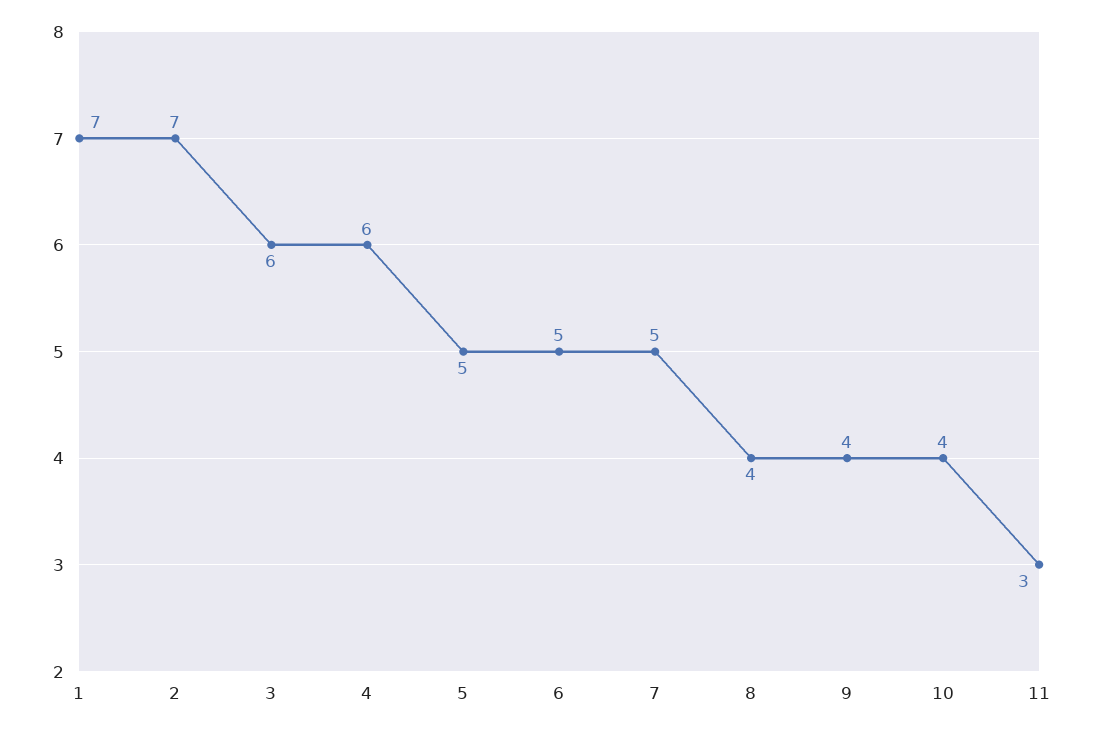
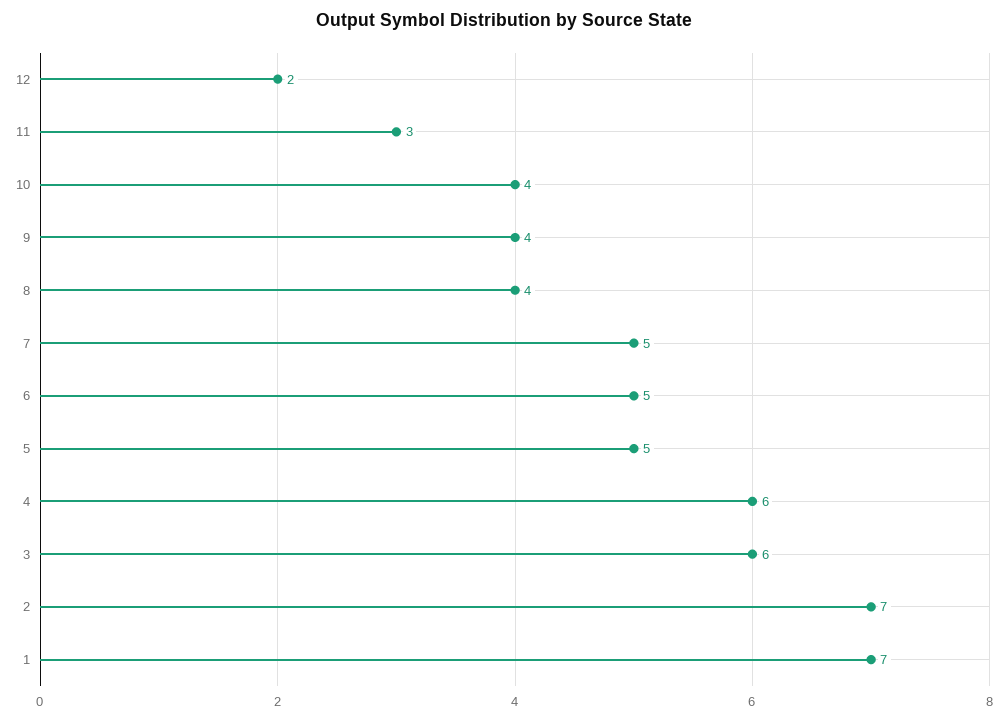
  {
    "1": 7,
    "2": 7,
    "3": 6,
    "4": 6,
    "5": 5,
    "6": 5,
    "7": 5,
    "8": 4,
    "9": 4,
    "10": 4,
-   "11": 3
+   "11": 3,
+   "12": 2
  }

